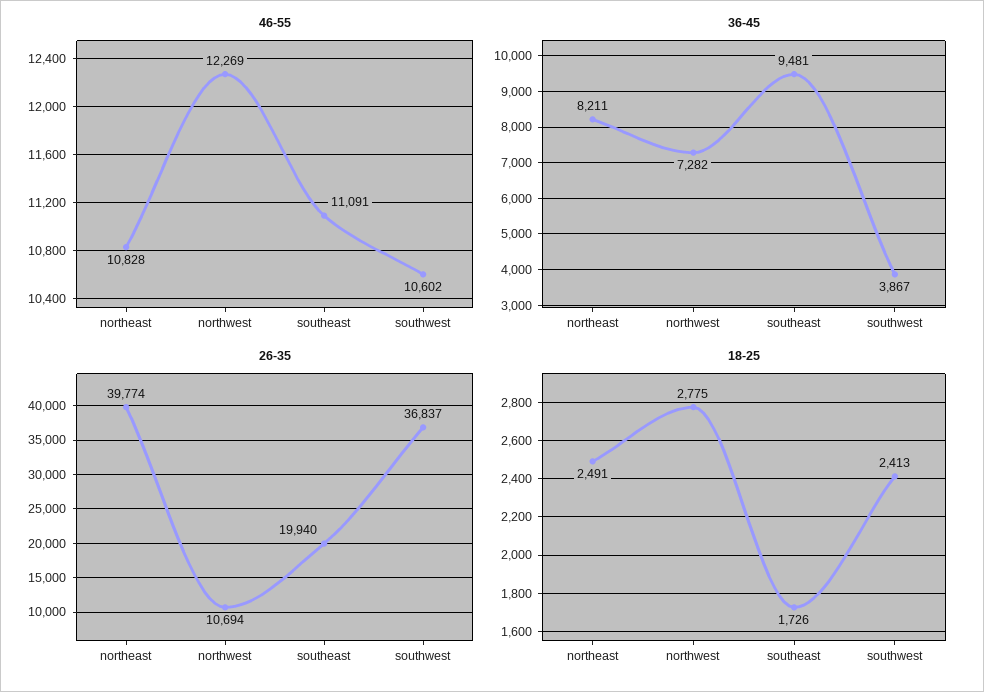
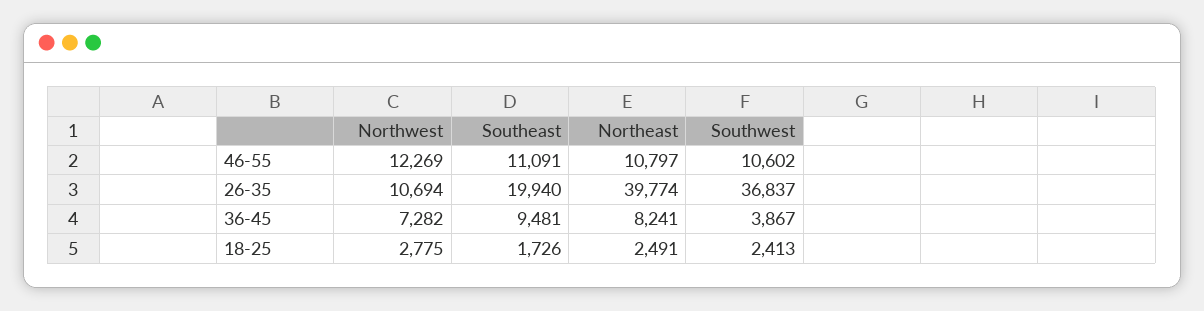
  {
    "46-55": {
-     "northeast": 10828,
+     "northeast": 10797,
      "northwest": 12269,
      "southeast": 11091,
      "southwest": 10602
    },
    "36-45": {
-     "northeast": 8211,
+     "northeast": 8241,
      "northwest": 7282,
      "southeast": 9481,
      "southwest": 3867
    },
    "26-35": {
      "northeast": 39774,
      "northwest": 10694,
      "southeast": 19940,
      "southwest": 36837
    },
    "18-25": {
      "northeast": 2491,
      "northwest": 2775,
      "southeast": 1726,
      "southwest": 2413
    }
  }

